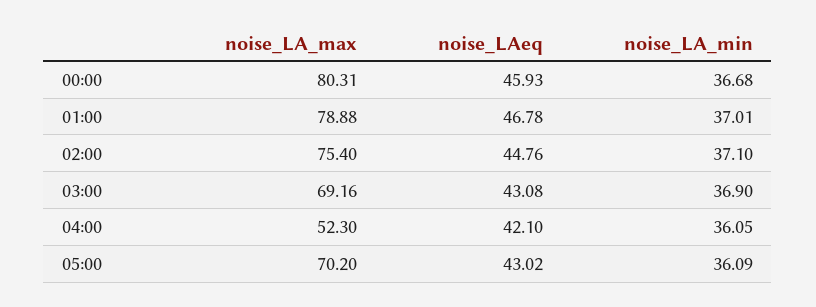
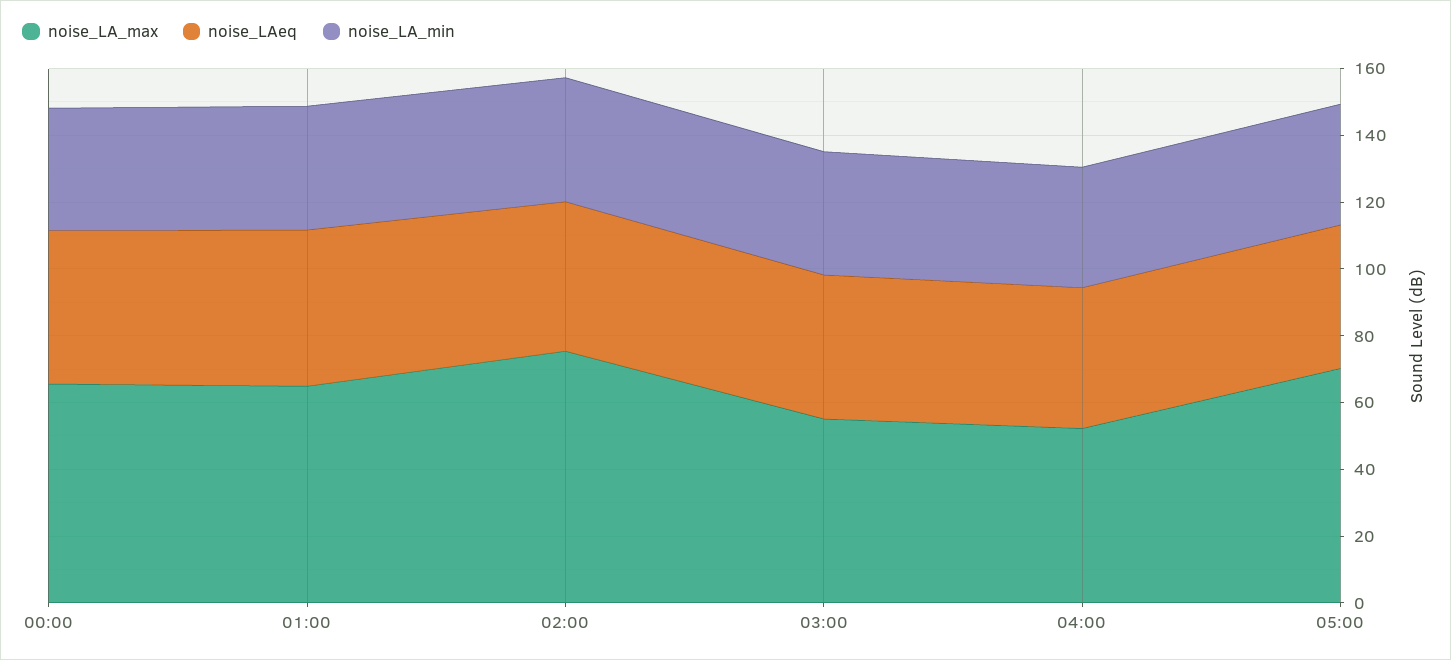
  {
    "noise_LA_max": {
-     "00:00": 80.31,
+     "00:00": 65,
-     "01:00": 78.88,
+     "01:00": 65,
      "02:00": 75.4,
-     "03:00": 69.16,
+     "03:00": 55,
      "04:00": 52.3,
      "05:00": 70.2
    },
    "noise_LAeq": {
      "00:00": 45.93,
      "01:00": 46.78,
      "02:00": 44.76,
      "03:00": 43.08,
      "04:00": 42.1,
      "05:00": 43.02
    },
    "noise_LA_min": {
      "00:00": 36.68,
      "01:00": 37.01,
      "02:00": 37.1,
      "03:00": 36.9,
      "04:00": 36.05,
      "05:00": 36.09
    }
  }

